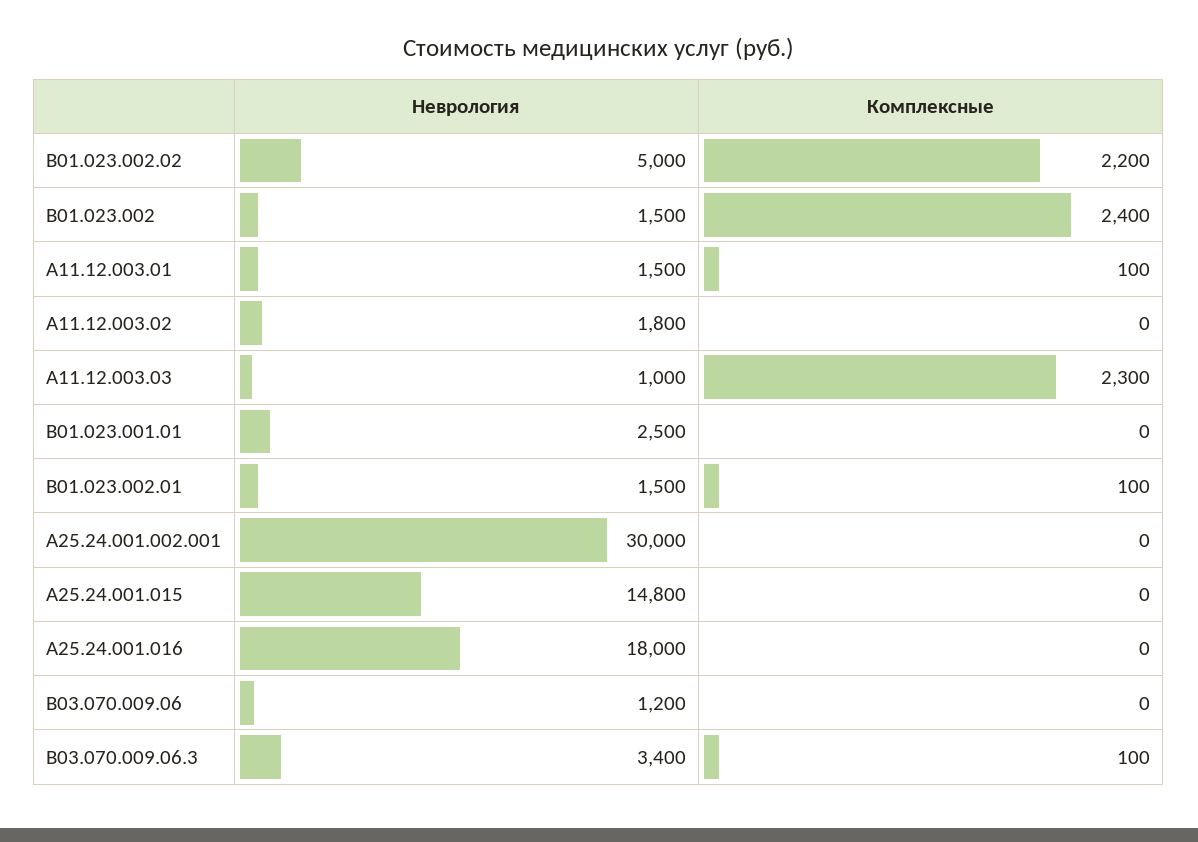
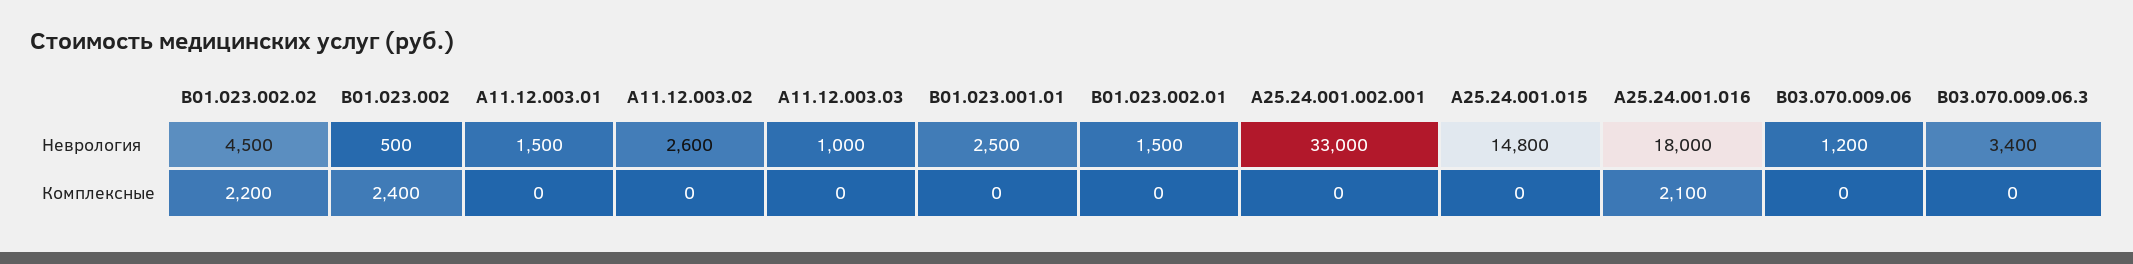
  {
    "Неврология": {
-     "В01.023.002.02": 5000,
+     "В01.023.002.02": 4500,
-     "В01.023.002": 1500,
+     "В01.023.002": 500,
      "A11.12.003.01": 1500,
-     "A11.12.003.02": 1800,
+     "A11.12.003.02": 2600,
      "A11.12.003.03": 1000,
      "В01.023.001.01": 2500,
      "В01.023.002.01": 1500,
-     "А25.24.001.002.001": 30000,
+     "А25.24.001.002.001": 33000,
      "А25.24.001.015": 14800,
      "А25.24.001.016": 18000,
      "В03.070.009.06": 1200,
      "В03.070.009.06.3": 3400
    },
    "Комплексные": {
      "В01.023.002.02": 2200,
      "В01.023.002": 2400,
-     "A11.12.003.01": 100,
+     "A11.12.003.01": 0,
      "A11.12.003.02": 0,
-     "A11.12.003.03": 2300,
+     "A11.12.003.03": 0,
      "В01.023.001.01": 0,
-     "В01.023.002.01": 100,
+     "В01.023.002.01": 0,
      "А25.24.001.002.001": 0,
      "А25.24.001.015": 0,
-     "А25.24.001.016": 0,
+     "А25.24.001.016": 2100,
      "В03.070.009.06": 0,
-     "В03.070.009.06.3": 100
+     "В03.070.009.06.3": 0
    }
  }

